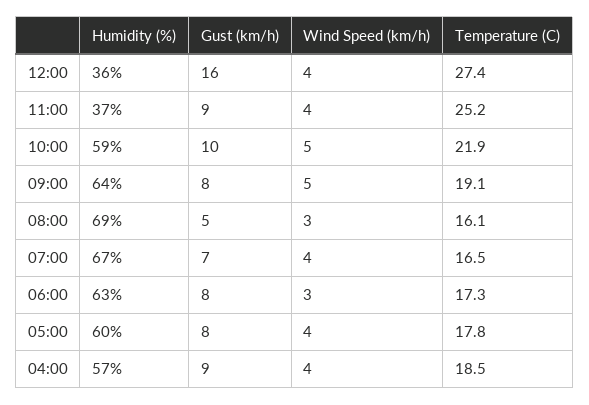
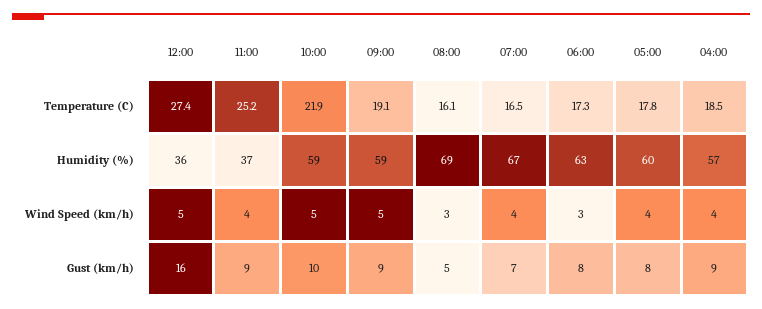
  {
    "Humidity (%)": {
      "12:00": 36,
      "11:00": 37,
      "10:00": 59,
-     "09:00": 64,
+     "09:00": 59,
      "08:00": 69,
      "07:00": 67,
      "06:00": 63,
      "05:00": 60,
      "04:00": 57
    },
    "Gust (km/h)": {
      "12:00": 16,
      "11:00": 9,
      "10:00": 10,
-     "09:00": 8,
+     "09:00": 9,
      "08:00": 5,
      "07:00": 7,
      "06:00": 8,
      "05:00": 8,
      "04:00": 9
    },
    "Wind Speed (km/h)": {
-     "12:00": 4,
+     "12:00": 5,
      "11:00": 4,
      "10:00": 5,
      "09:00": 5,
      "08:00": 3,
      "07:00": 4,
      "06:00": 3,
      "05:00": 4,
      "04:00": 4
    },
    "Temperature (C)": {
      "12:00": 27.4,
      "11:00": 25.2,
      "10:00": 21.9,
      "09:00": 19.1,
      "08:00": 16.1,
      "07:00": 16.5,
      "06:00": 17.3,
      "05:00": 17.8,
      "04:00": 18.5
    }
  }

